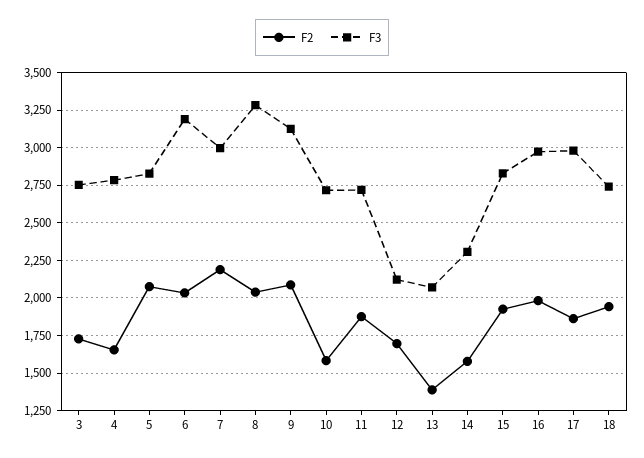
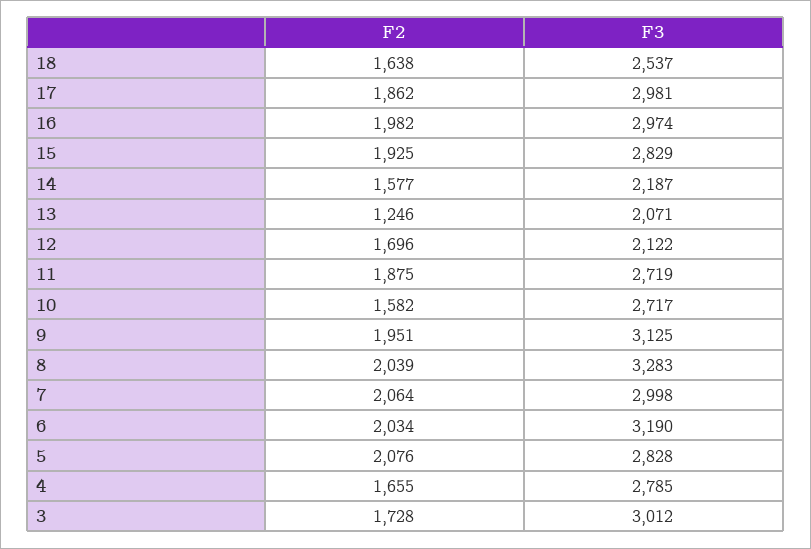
  {
    "F2": {
      "3": 1728,
      "4": 1655,
      "5": 2076,
      "6": 2034,
-     "7": 2200,
+     "7": 2064,
      "8": 2039,
-     "9": 2100,
+     "9": 1951,
      "10": 1582,
      "11": 1875,
      "12": 1696,
-     "13": 1400,
+     "13": 1246,
      "14": 1577,
      "15": 1925,
      "16": 1982,
      "17": 1862,
-     "18": 1950
+     "18": 1638
    },
    "F3": {
-     "3": 2750,
+     "3": 3012,
      "4": 2785,
      "5": 2828,
      "6": 3190,
      "7": 2998,
      "8": 3283,
      "9": 3125,
      "10": 2717,
      "11": 2719,
      "12": 2122,
      "13": 2071,
-     "14": 2300,
+     "14": 2187,
      "15": 2829,
      "16": 2974,
      "17": 2981,
-     "18": 2750
+     "18": 2537
    }
  }

